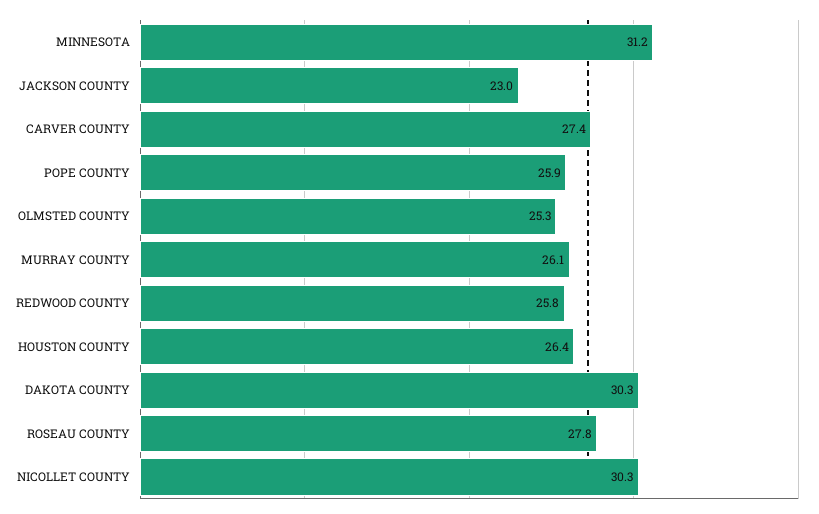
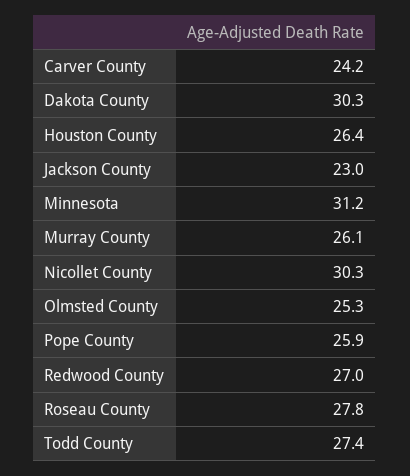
  {
    "MINNESOTA": 31.2,
    "JACKSON COUNTY": 23,
-   "CARVER COUNTY": 27.4,
+   "CARVER COUNTY": 24.2,
    "POPE COUNTY": 25.9,
    "OLMSTED COUNTY": 25.3,
    "MURRAY COUNTY": 26.1,
-   "REDWOOD COUNTY": 25.8,
+   "REDWOOD COUNTY": 27,
    "HOUSTON COUNTY": 26.4,
    "DAKOTA COUNTY": 30.3,
    "ROSEAU COUNTY": 27.8,
-   "NICOLLET COUNTY": 30.3
+   "NICOLLET COUNTY": 30.3,
+   "Todd County": 27.4
  }

